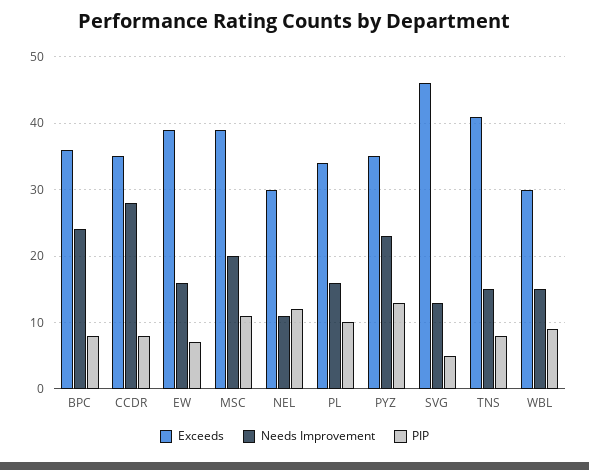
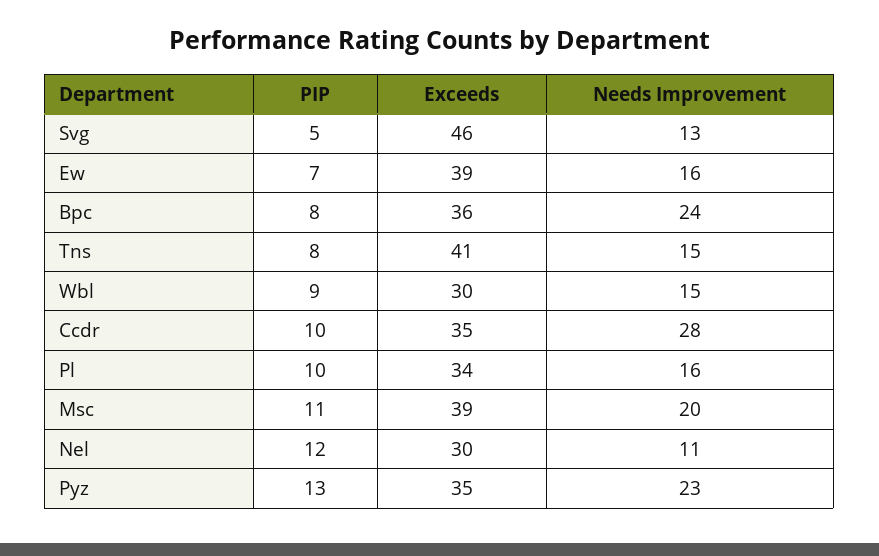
  {
    "Exceeds": {
      "BPC": 36,
      "CCDR": 35,
      "EW": 39,
      "MSC": 39,
      "NEL": 30,
      "PL": 34,
      "PYZ": 35,
      "SVG": 46,
      "TNS": 41,
      "WBL": 30
    },
    "Needs Improvement": {
      "BPC": 24,
      "CCDR": 28,
      "EW": 16,
      "MSC": 20,
      "NEL": 11,
      "PL": 16,
      "PYZ": 23,
      "SVG": 13,
      "TNS": 15,
      "WBL": 15
    },
    "PIP": {
      "BPC": 8,
-     "CCDR": 8,
+     "CCDR": 10,
      "EW": 7,
      "MSC": 11,
      "NEL": 12,
      "PL": 10,
      "PYZ": 13,
      "SVG": 5,
      "TNS": 8,
      "WBL": 9
    }
  }

